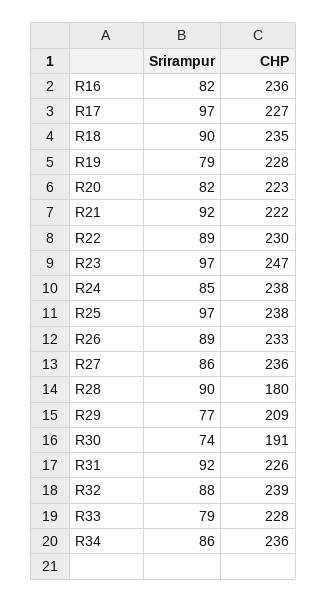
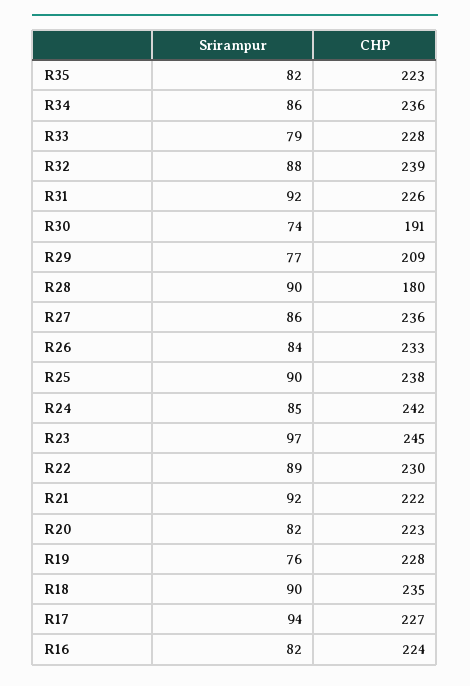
  {
    "Srirampur": {
      "R16": 82,
-     "R17": 97,
+     "R17": 94,
      "R18": 90,
-     "R19": 79,
+     "R19": 76,
      "R20": 82,
      "R21": 92,
      "R22": 89,
      "R23": 97,
      "R24": 85,
-     "R25": 97,
+     "R25": 90,
-     "R26": 89,
+     "R26": 84,
      "R27": 86,
      "R28": 90,
      "R29": 77,
      "R30": 74,
      "R31": 92,
      "R32": 88,
      "R33": 79,
-     "R34": 86
+     "R34": 86,
+     "R35": 82
    },
    "CHP": {
-     "R16": 236,
+     "R16": 224,
      "R17": 227,
      "R18": 235,
      "R19": 228,
      "R20": 223,
      "R21": 222,
      "R22": 230,
-     "R23": 247,
+     "R23": 245,
-     "R24": 238,
+     "R24": 242,
      "R25": 238,
      "R26": 233,
      "R27": 236,
      "R28": 180,
      "R29": 209,
      "R30": 191,
      "R31": 226,
      "R32": 239,
      "R33": 228,
-     "R34": 236
+     "R34": 236,
+     "R35": 223
    }
  }

